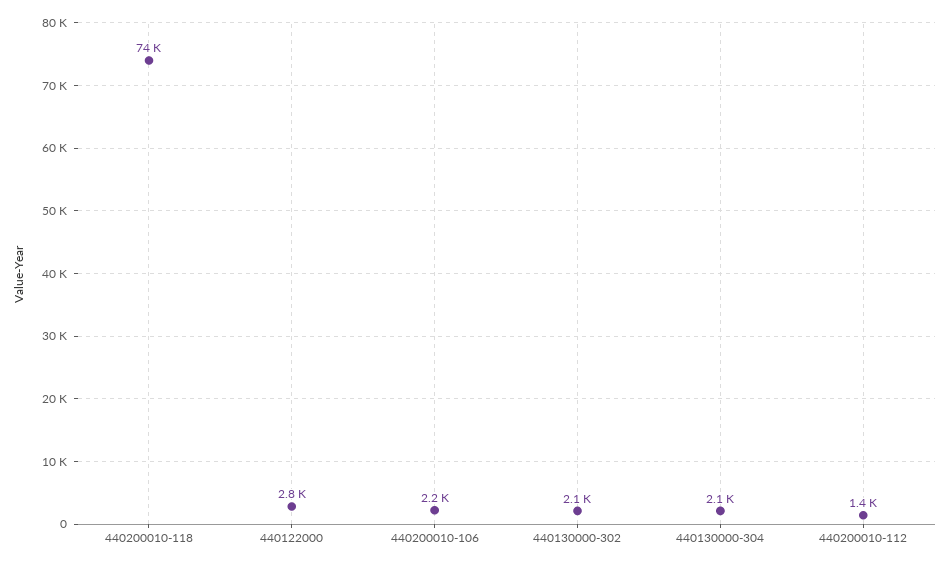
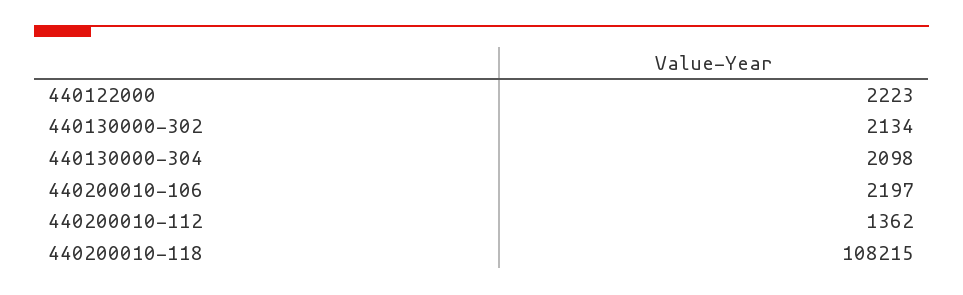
  {
-   "440200010-118": 74000,
+   "440200010-118": 108215,
-   "440122000": 2800,
+   "440122000": 2223,
    "440200010-106": 2197,
    "440130000-302": 2134,
    "440130000-304": 2098,
    "440200010-112": 1362
  }

